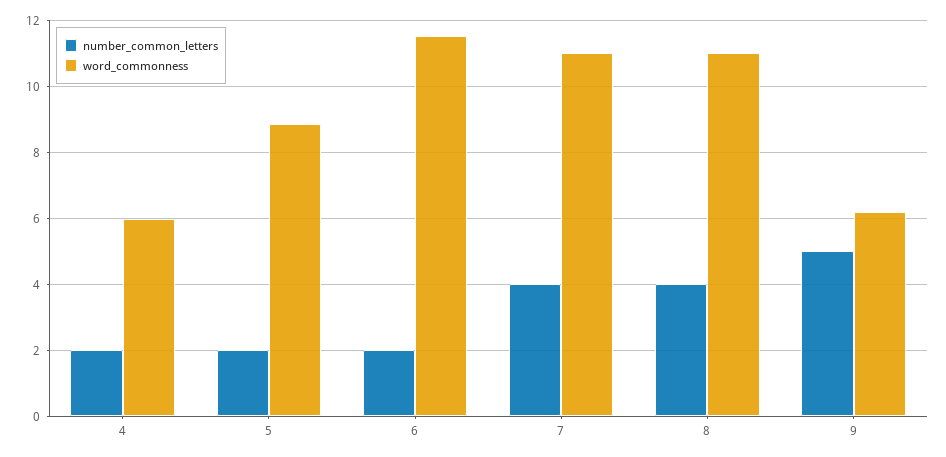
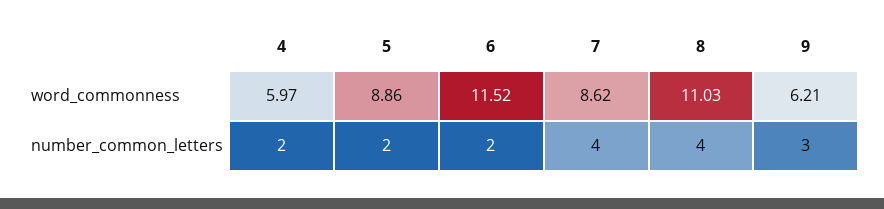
  {
    "number_common_letters": {
      "4": 2,
      "5": 2,
      "6": 2,
      "7": 4,
      "8": 4,
-     "9": 5
+     "9": 3
    },
    "word_commonness": {
      "4": 5.97,
      "5": 8.86,
      "6": 11.52,
-     "7": 11,
+     "7": 8.62,
      "8": 11.03,
      "9": 6.21
    }
  }

